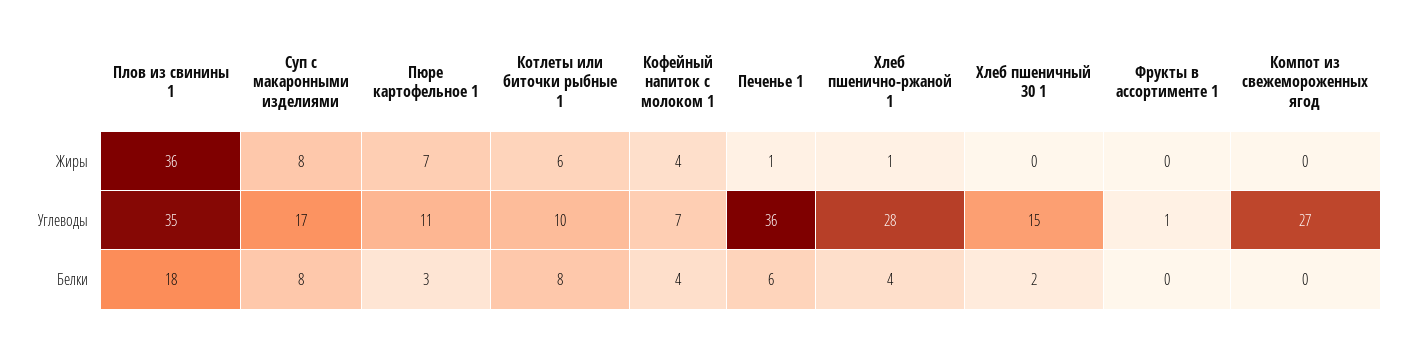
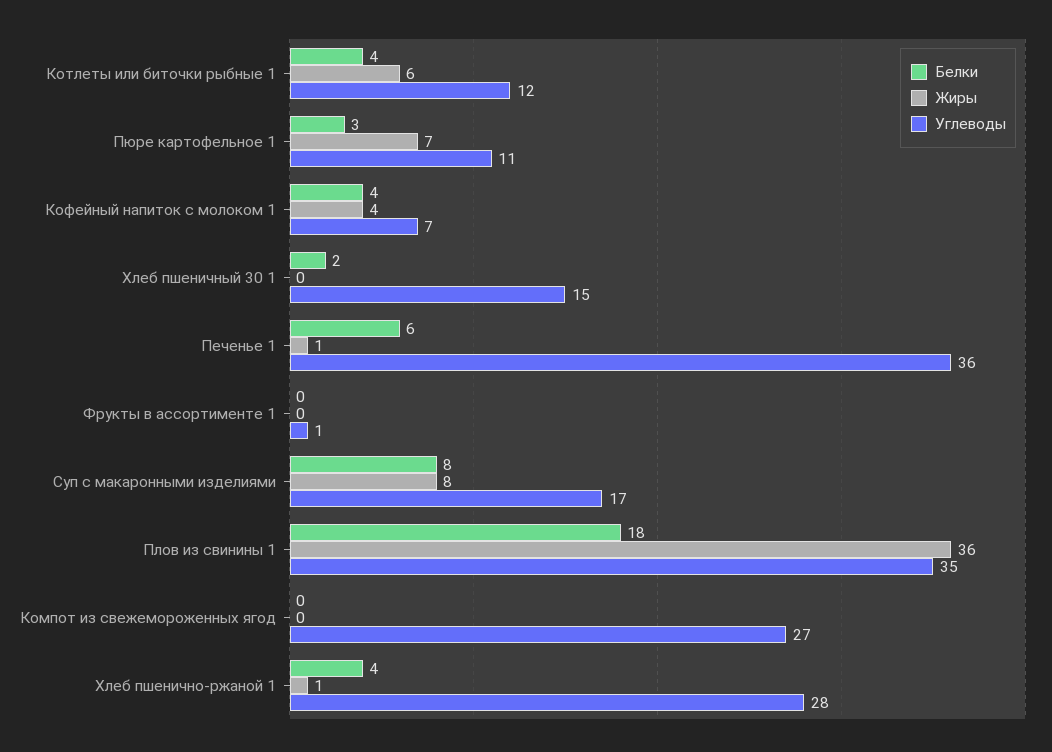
  {
    "Жиры": {
      "Плов из свинины 1": 36,
      "Суп с макаронными изделиями": 8,
      "Пюре картофельное 1": 7,
      "Котлеты или биточки рыбные 1": 6,
      "Кофейный напиток с молоком 1": 4,
      "Печенье 1": 1,
      "Хлеб пшенично-ржаной 1": 1,
      "Хлеб пшеничный 30 1": 0,
      "Фрукты в ассортименте 1": 0,
      "Компот из свежемороженных ягод": 0
    },
    "Углеводы": {
      "Плов из свинины 1": 35,
      "Суп с макаронными изделиями": 17,
      "Пюре картофельное 1": 11,
-     "Котлеты или биточки рыбные 1": 10,
+     "Котлеты или биточки рыбные 1": 12,
      "Кофейный напиток с молоком 1": 7,
      "Печенье 1": 36,
      "Хлеб пшенично-ржаной 1": 28,
      "Хлеб пшеничный 30 1": 15,
      "Фрукты в ассортименте 1": 1,
      "Компот из свежемороженных ягод": 27
    },
    "Белки": {
      "Плов из свинины 1": 18,
      "Суп с макаронными изделиями": 8,
      "Пюре картофельное 1": 3,
-     "Котлеты или биточки рыбные 1": 8,
+     "Котлеты или биточки рыбные 1": 4,
      "Кофейный напиток с молоком 1": 4,
      "Печенье 1": 6,
      "Хлеб пшенично-ржаной 1": 4,
      "Хлеб пшеничный 30 1": 2,
      "Фрукты в ассортименте 1": 0,
      "Компот из свежемороженных ягод": 0
    }
  }

